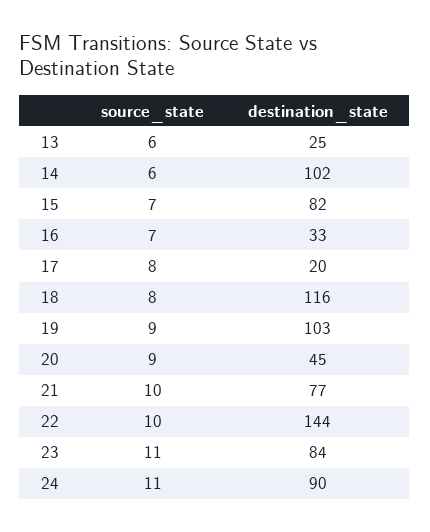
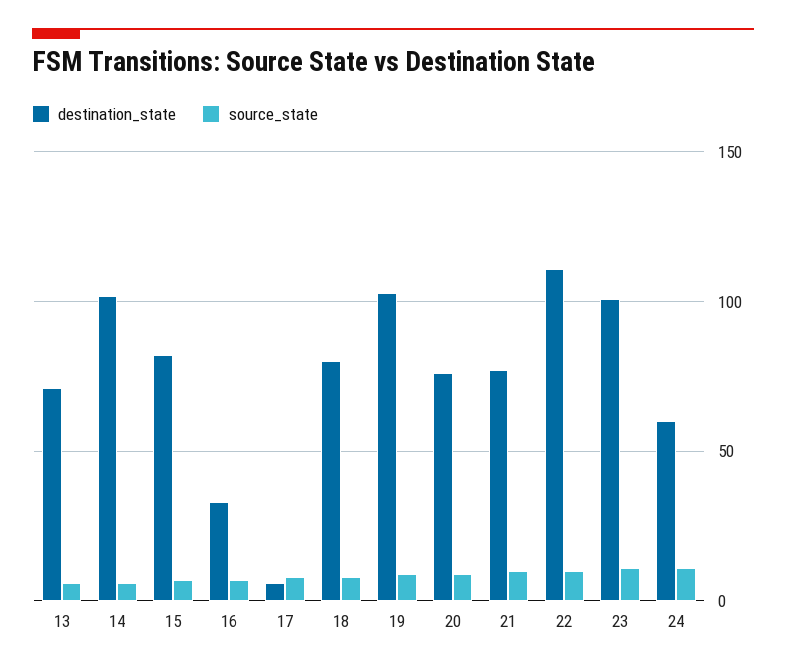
  {
    "source_state": {
      "13": 6,
      "14": 6,
      "15": 7,
      "16": 7,
      "17": 8,
      "18": 8,
      "19": 9,
      "20": 9,
      "21": 10,
      "22": 10,
      "23": 11,
      "24": 11
    },
    "destination_state": {
-     "13": 25,
+     "13": 70,
      "14": 102,
      "15": 82,
      "16": 33,
-     "17": 20,
+     "17": 5,
-     "18": 116,
+     "18": 80,
      "19": 103,
-     "20": 45,
+     "20": 75,
      "21": 77,
-     "22": 144,
+     "22": 110,
-     "23": 84,
+     "23": 100,
-     "24": 90
+     "24": 60
    }
  }

